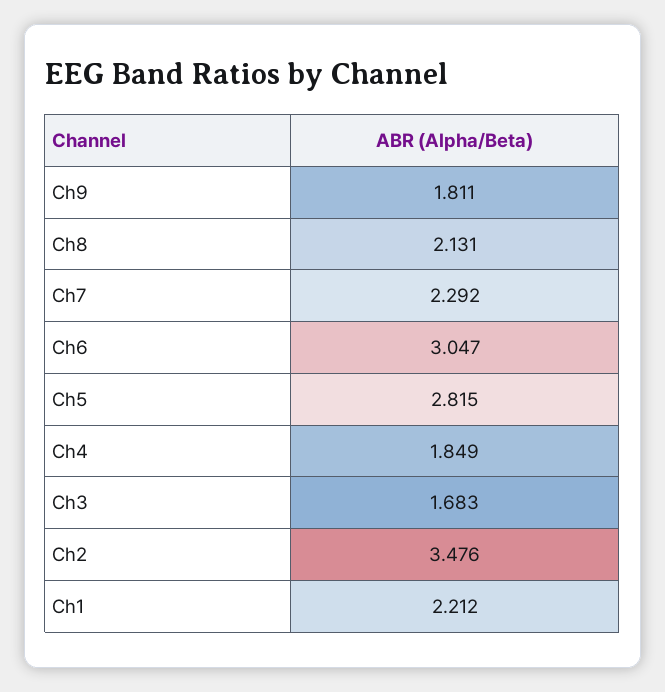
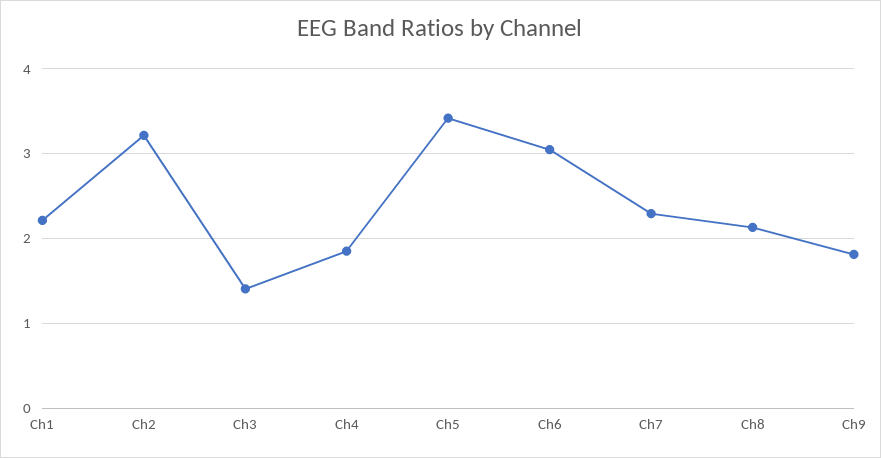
  {
    "Ch9": 1.811,
    "Ch8": 2.131,
    "Ch7": 2.292,
    "Ch6": 3.047,
-   "Ch5": 2.815,
+   "Ch5": 3.4,
    "Ch4": 1.849,
-   "Ch3": 1.683,
+   "Ch3": 1.4,
-   "Ch2": 3.476,
+   "Ch2": 3.2,
    "Ch1": 2.212
  }

